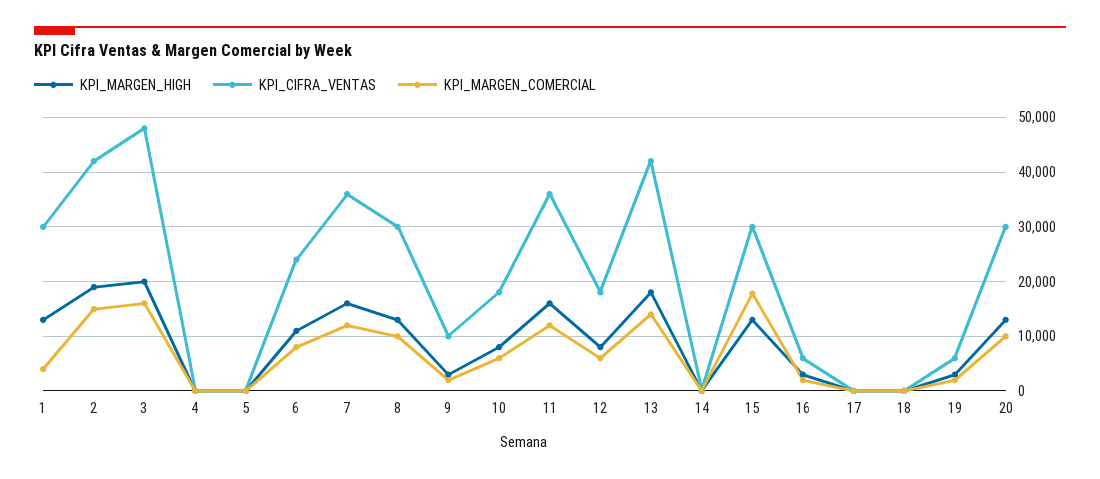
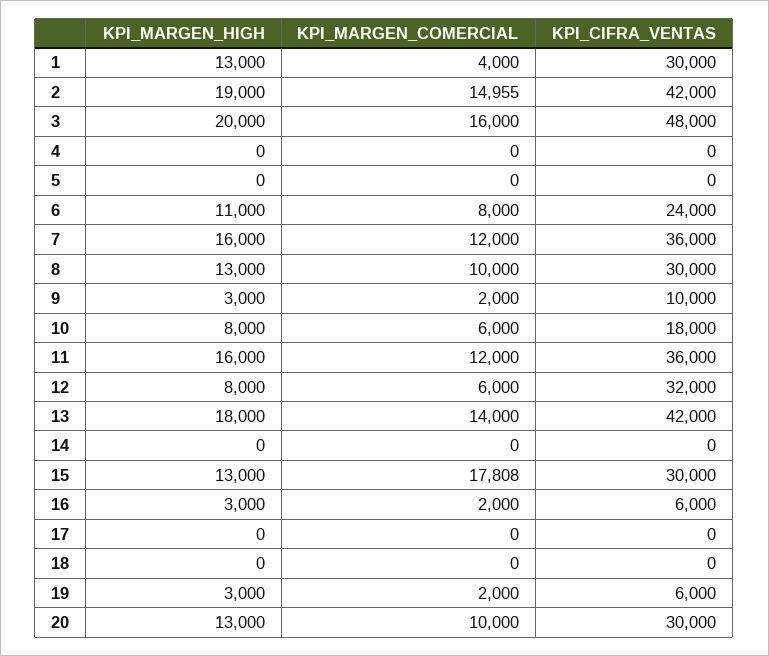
  {
    "KPI_MARGEN_HIGH": {
      "1": 13000,
      "2": 19000,
      "3": 20000,
      "4": 0,
      "5": 0,
      "6": 11000,
      "7": 16000,
      "8": 13000,
      "9": 3000,
      "10": 8000,
      "11": 16000,
      "12": 8000,
      "13": 18000,
      "14": 0,
      "15": 13000,
      "16": 3000,
      "17": 0,
      "18": 0,
      "19": 3000,
      "20": 13000
    },
    "KPI_CIFRA_VENTAS": {
      "1": 30000,
      "2": 42000,
      "3": 48000,
      "4": 0,
      "5": 0,
      "6": 24000,
      "7": 36000,
      "8": 30000,
      "9": 10000,
      "10": 18000,
      "11": 36000,
-     "12": 18000,
+     "12": 32000,
      "13": 42000,
      "14": 0,
      "15": 30000,
      "16": 6000,
      "17": 0,
      "18": 0,
      "19": 6000,
      "20": 30000
    },
    "KPI_MARGEN_COMERCIAL": {
      "1": 4000,
      "2": 14955,
      "3": 16000,
      "4": 0,
      "5": 0,
      "6": 8000,
      "7": 12000,
      "8": 10000,
      "9": 2000,
      "10": 6000,
      "11": 12000,
      "12": 6000,
      "13": 14000,
      "14": 0,
      "15": 17808,
      "16": 2000,
      "17": 0,
      "18": 0,
      "19": 2000,
      "20": 10000
    }
  }

